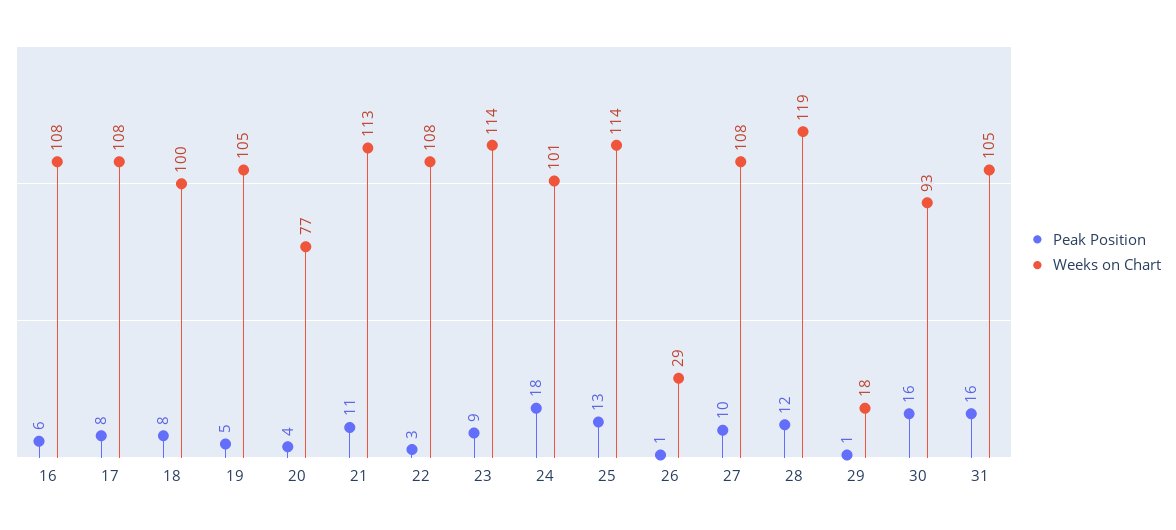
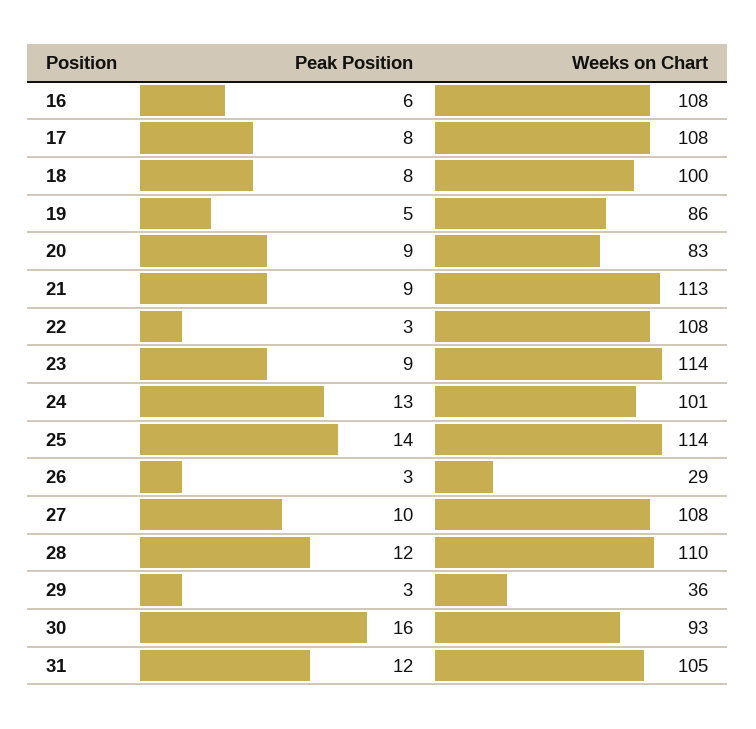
  {
    "Peak Position": {
      "16": 6,
      "17": 8,
      "18": 8,
      "19": 5,
-     "20": 4,
+     "20": 9,
-     "21": 11,
+     "21": 9,
      "22": 3,
      "23": 9,
-     "24": 18,
+     "24": 13,
-     "25": 13,
+     "25": 14,
-     "26": 1,
+     "26": 3,
      "27": 10,
      "28": 12,
-     "29": 1,
+     "29": 3,
      "30": 16,
-     "31": 16
+     "31": 12
    },
    "Weeks on Chart": {
      "16": 108,
      "17": 108,
      "18": 100,
-     "19": 105,
+     "19": 86,
-     "20": 77,
+     "20": 83,
      "21": 113,
      "22": 108,
      "23": 114,
      "24": 101,
      "25": 114,
      "26": 29,
      "27": 108,
-     "28": 119,
+     "28": 110,
-     "29": 18,
+     "29": 36,
      "30": 93,
      "31": 105
    }
  }

